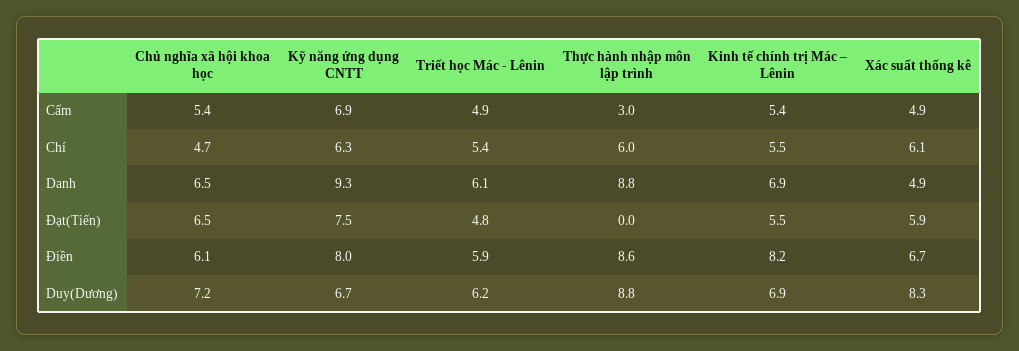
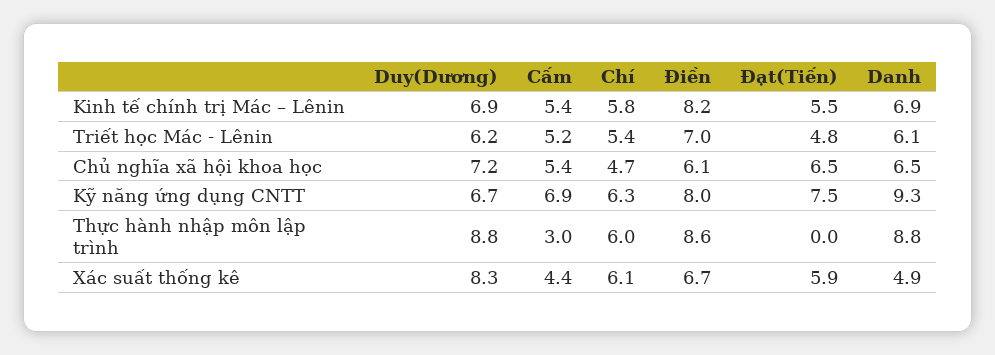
  {
    "Chủ nghĩa xã hội khoa học": {
      "Cấm": 5.4,
      "Chí": 4.7,
      "Danh": 6.5,
      "Đạt(Tiến)": 6.5,
      "Điền": 6.1,
      "Duy(Dương)": 7.2
    },
    "Kỹ năng ứng dụng CNTT": {
      "Cấm": 6.9,
      "Chí": 6.3,
      "Danh": 9.3,
      "Đạt(Tiến)": 7.5,
      "Điền": 8,
      "Duy(Dương)": 6.7
    },
    "Triết học Mác - Lênin": {
-     "Cấm": 4.9,
+     "Cấm": 5.2,
      "Chí": 5.4,
      "Danh": 6.1,
      "Đạt(Tiến)": 4.8,
-     "Điền": 5.9,
+     "Điền": 7,
      "Duy(Dương)": 6.2
    },
    "Thực hành nhập môn lập trình": {
      "Cấm": 3,
      "Chí": 6,
      "Danh": 8.8,
      "Đạt(Tiến)": 0,
      "Điền": 8.6,
      "Duy(Dương)": 8.8
    },
    "Kinh tế chính trị Mác – Lênin": {
      "Cấm": 5.4,
-     "Chí": 5.5,
+     "Chí": 5.8,
      "Danh": 6.9,
      "Đạt(Tiến)": 5.5,
      "Điền": 8.2,
      "Duy(Dương)": 6.9
    },
    "Xác suất thống kê": {
-     "Cấm": 4.9,
+     "Cấm": 4.4,
      "Chí": 6.1,
      "Danh": 4.9,
      "Đạt(Tiến)": 5.9,
      "Điền": 6.7,
      "Duy(Dương)": 8.3
    }
  }

